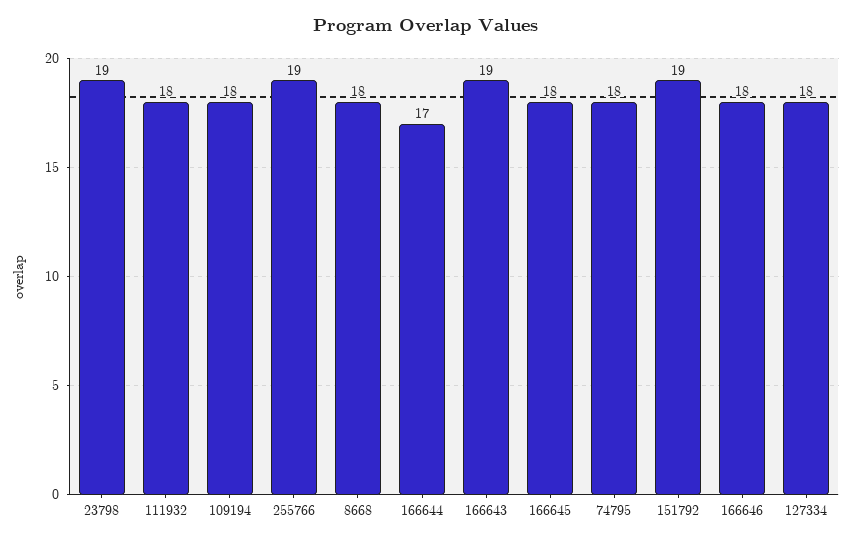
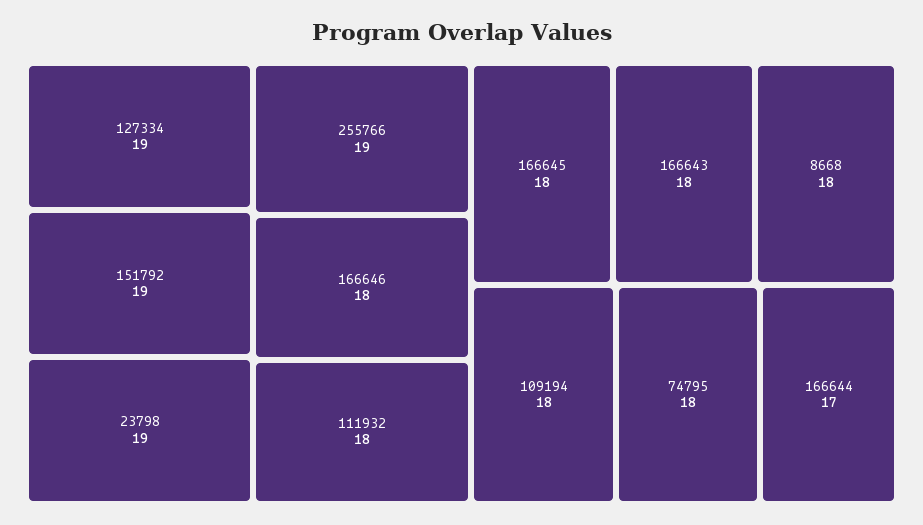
  {
    "23798": 19,
    "111932": 18,
    "109194": 18,
    "255766": 19,
    "8668": 18,
    "166644": 17,
-   "166643": 19,
+   "166643": 18,
    "166645": 18,
    "74795": 18,
    "151792": 19,
    "166646": 18,
-   "127334": 18
+   "127334": 19
  }

